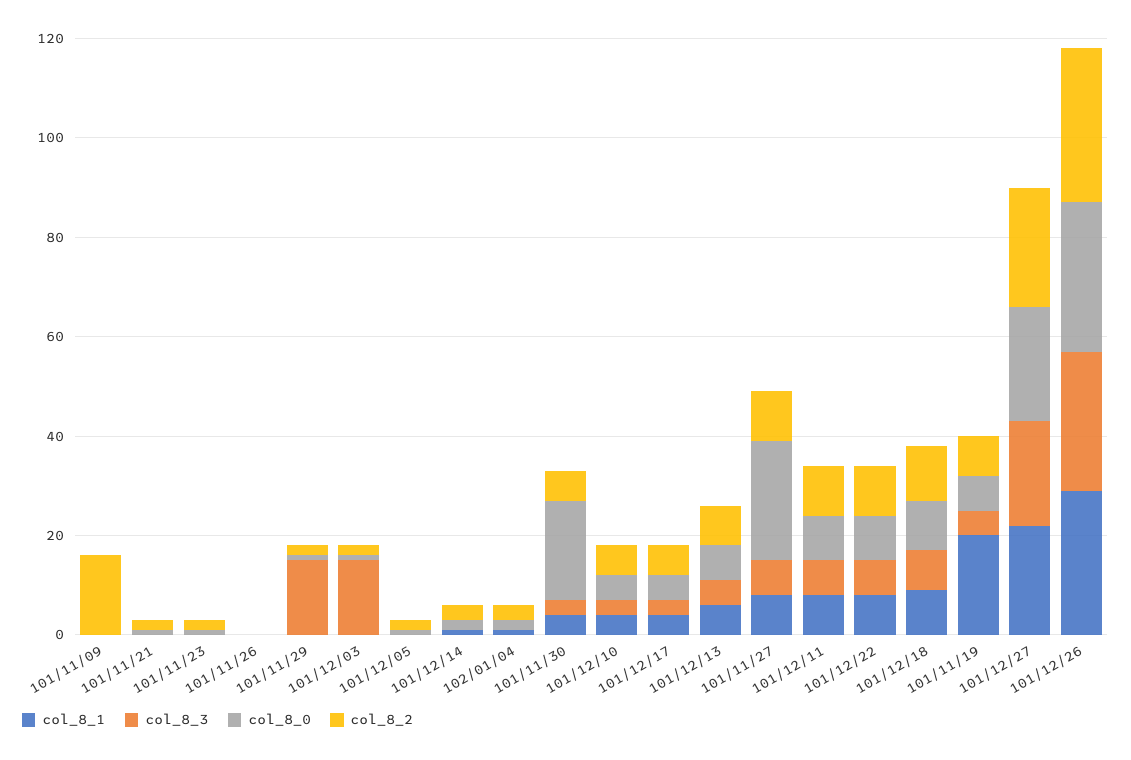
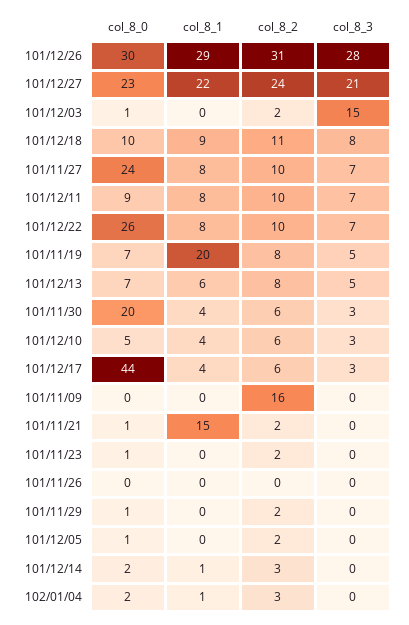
  {
    "col_8_1": {
      "101/11/09": 0,
-     "101/11/21": 0,
+     "101/11/21": 15,
      "101/11/23": 0,
      "101/11/26": 0,
      "101/11/29": 0,
      "101/12/03": 0,
      "101/12/05": 0,
      "101/12/14": 1,
      "102/01/04": 1,
      "101/11/30": 4,
      "101/12/10": 4,
      "101/12/17": 4,
      "101/12/13": 6,
      "101/11/27": 8,
      "101/12/11": 8,
      "101/12/22": 8,
      "101/12/18": 9,
      "101/11/19": 20,
      "101/12/27": 22,
      "101/12/26": 29
    },
    "col_8_3": {
      "101/11/09": 0,
      "101/11/21": 0,
      "101/11/23": 0,
      "101/11/26": 0,
-     "101/11/29": 15,
+     "101/11/29": 0,
      "101/12/03": 15,
      "101/12/05": 0,
      "101/12/14": 0,
      "102/01/04": 0,
      "101/11/30": 3,
      "101/12/10": 3,
      "101/12/17": 3,
      "101/12/13": 5,
      "101/11/27": 7,
      "101/12/11": 7,
      "101/12/22": 7,
      "101/12/18": 8,
      "101/11/19": 5,
      "101/12/27": 21,
      "101/12/26": 28
    },
    "col_8_0": {
      "101/11/09": 0,
      "101/11/21": 1,
      "101/11/23": 1,
      "101/11/26": 0,
      "101/11/29": 1,
      "101/12/03": 1,
      "101/12/05": 1,
      "101/12/14": 2,
      "102/01/04": 2,
      "101/11/30": 20,
      "101/12/10": 5,
-     "101/12/17": 5,
+     "101/12/17": 44,
      "101/12/13": 7,
      "101/11/27": 24,
      "101/12/11": 9,
-     "101/12/22": 10,
+     "101/12/22": 26,
      "101/12/18": 10,
      "101/11/19": 7,
      "101/12/27": 23,
      "101/12/26": 30
    },
    "col_8_2": {
      "101/11/09": 16,
      "101/11/21": 2,
      "101/11/23": 2,
      "101/11/26": 0,
      "101/11/29": 2,
      "101/12/03": 2,
      "101/12/05": 2,
      "101/12/14": 3,
      "102/01/04": 3,
      "101/11/30": 6,
      "101/12/10": 6,
      "101/12/17": 6,
      "101/12/13": 8,
      "101/11/27": 10,
      "101/12/11": 10,
      "101/12/22": 10,
      "101/12/18": 11,
      "101/11/19": 8,
      "101/12/27": 24,
      "101/12/26": 31
    }
  }

